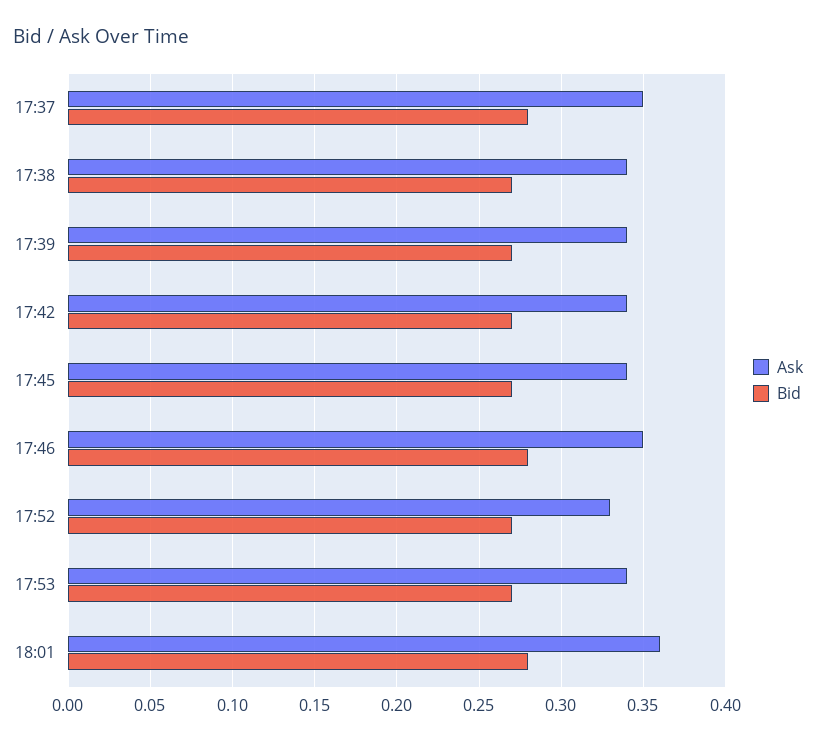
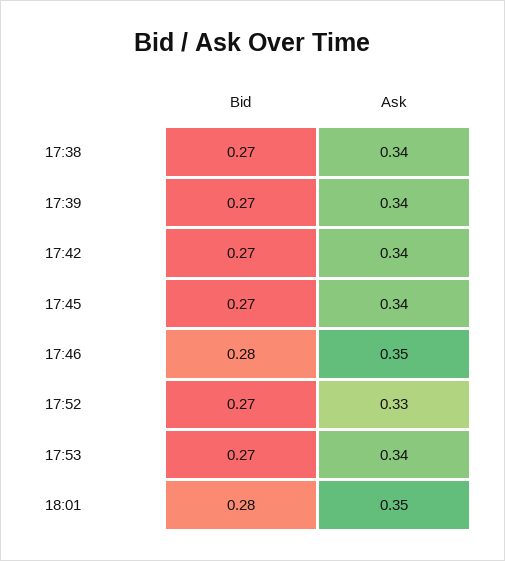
  {
    "Ask": {
-     "17:37": 0.35,
      "17:38": 0.34,
      "17:39": 0.34,
      "17:42": 0.34,
      "17:45": 0.34,
      "17:46": 0.35,
      "17:52": 0.33,
      "17:53": 0.34,
-     "18:01": 0.36
+     "18:01": 0.35
    },
    "Bid": {
-     "17:37": 0.28,
      "17:38": 0.27,
      "17:39": 0.27,
      "17:42": 0.27,
      "17:45": 0.27,
      "17:46": 0.28,
      "17:52": 0.27,
      "17:53": 0.27,
      "18:01": 0.28
    }
  }

